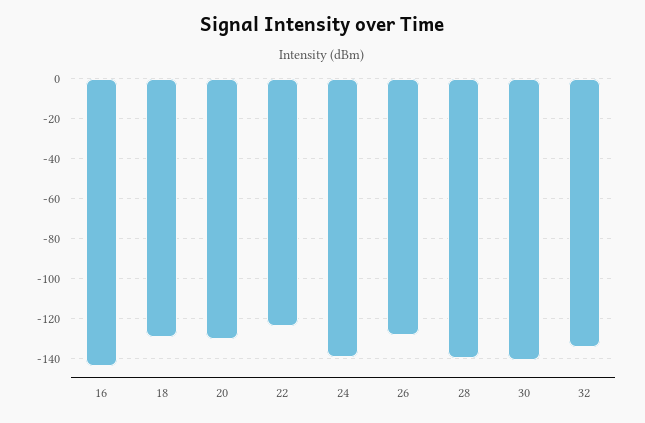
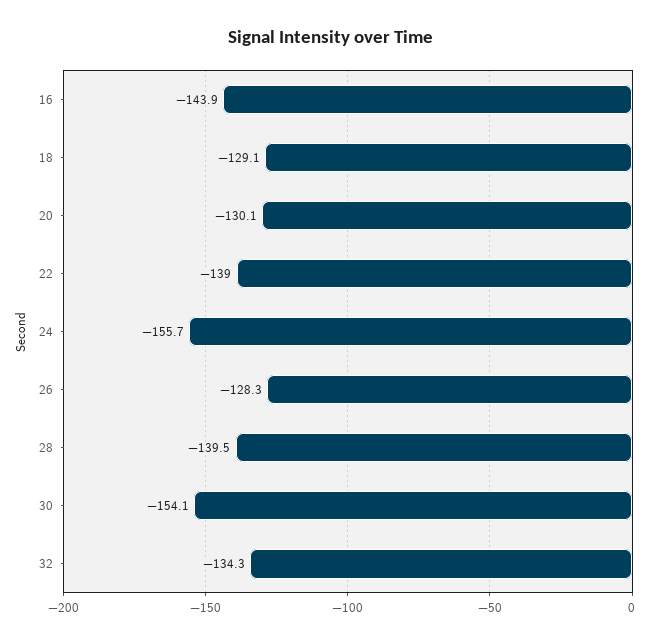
  {
    "16": -143.9,
    "18": -129.1,
    "20": -130.1,
-   "22": -125,
+   "22": -139,
-   "24": -140,
+   "24": -155.7,
    "26": -128.3,
    "28": -139.5,
-   "30": -140,
+   "30": -154.1,
    "32": -134.3
  }

